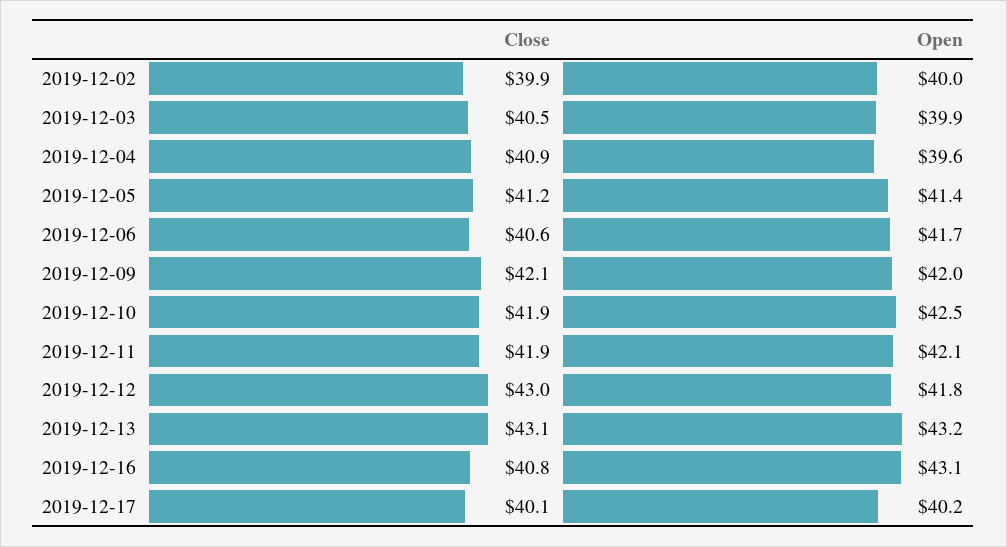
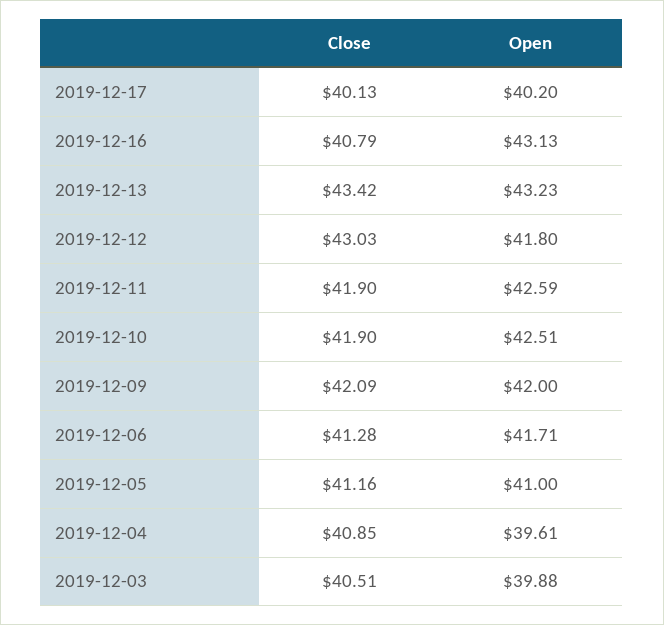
  {
    "Close": {
-     "2019-12-02": 39.9,
      "2019-12-03": 40.51,
      "2019-12-04": 40.85,
      "2019-12-05": 41.16,
-     "2019-12-06": 40.6,
+     "2019-12-06": 41.28,
      "2019-12-09": 42.09,
      "2019-12-10": 41.9,
      "2019-12-11": 41.9,
      "2019-12-12": 43.03,
-     "2019-12-13": 43.1,
+     "2019-12-13": 43.42,
      "2019-12-16": 40.79,
      "2019-12-17": 40.13
    },
    "Open": {
-     "2019-12-02": 40,
      "2019-12-03": 39.88,
      "2019-12-04": 39.61,
-     "2019-12-05": 41.4,
+     "2019-12-05": 41,
      "2019-12-06": 41.71,
      "2019-12-09": 42,
      "2019-12-10": 42.51,
-     "2019-12-11": 42.1,
+     "2019-12-11": 42.59,
      "2019-12-12": 41.8,
      "2019-12-13": 43.23,
      "2019-12-16": 43.13,
      "2019-12-17": 40.2
    }
  }

